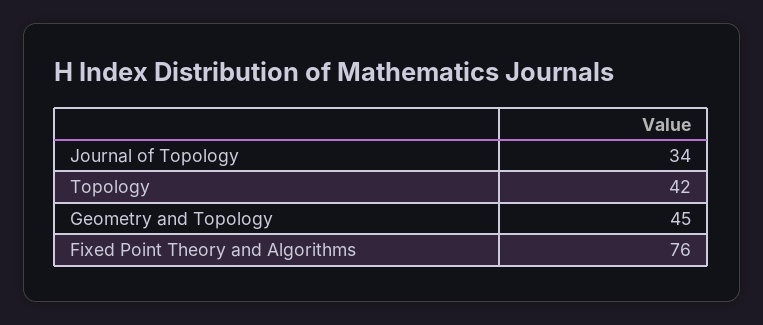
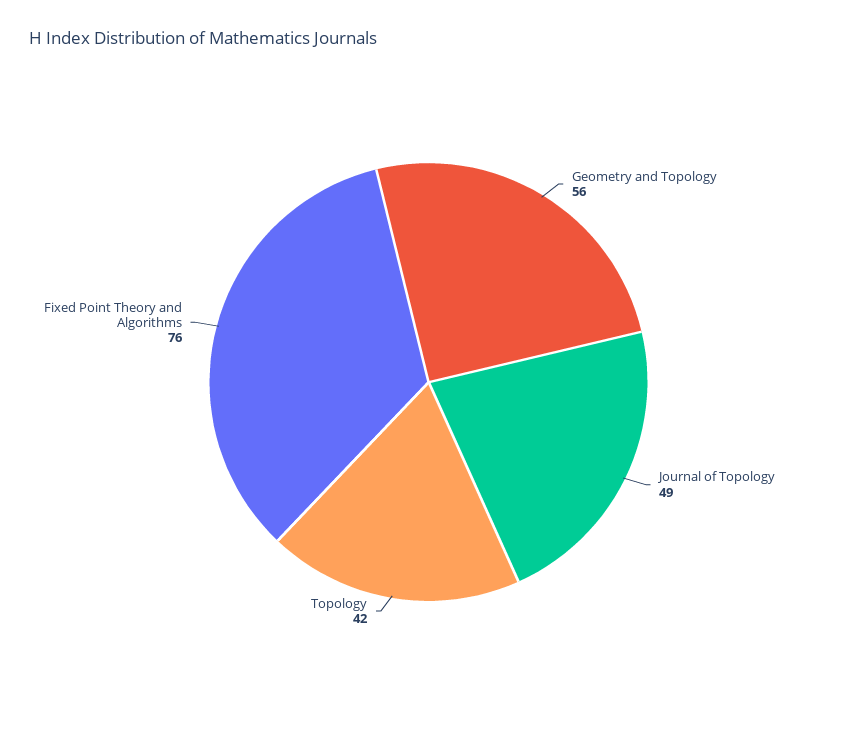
  {
-   "Journal of Topology": 34,
+   "Journal of Topology": 49,
    "Topology": 42,
-   "Geometry and Topology": 45,
+   "Geometry and Topology": 56,
    "Fixed Point Theory and Algorithms": 76
  }

